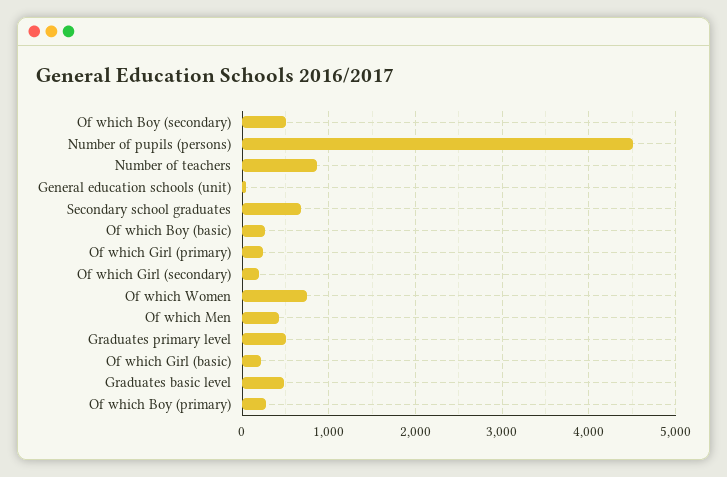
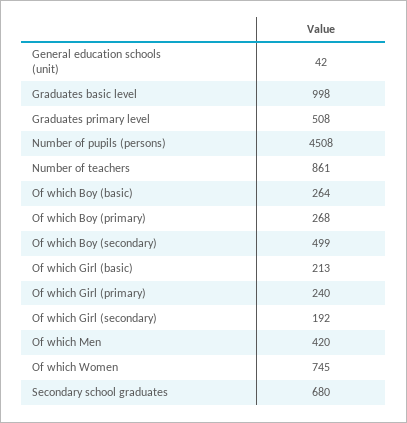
  {
    "Of which Boy (secondary)": 499,
    "Number of pupils (persons)": 4508,
    "Number of teachers": 861,
    "General education schools (unit)": 42,
    "Secondary school graduates": 680,
    "Of which Boy (basic)": 264,
    "Of which Girl (primary)": 240,
    "Of which Girl (secondary)": 192,
    "Of which Women": 745,
    "Of which Men": 420,
    "Graduates primary level": 508,
    "Of which Girl (basic)": 213,
-   "Graduates basic level": 500,
+   "Graduates basic level": 998,
    "Of which Boy (primary)": 268
  }

